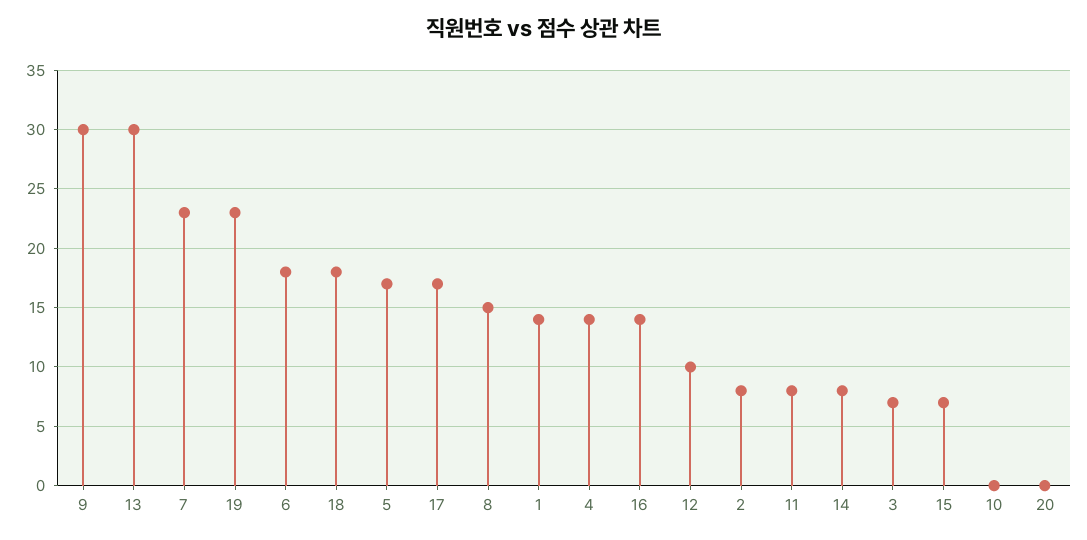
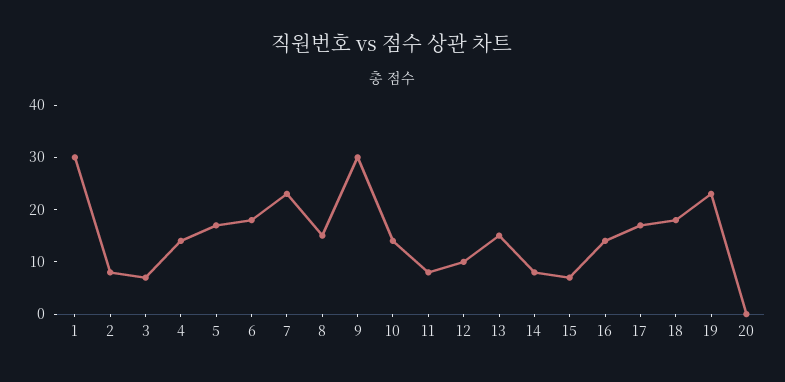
  {
    "9": 30,
-   "13": 30,
+   "13": 15,
    "7": 23,
    "19": 23,
    "6": 18,
    "18": 18,
    "5": 17,
    "17": 17,
    "8": 15,
-   "1": 14,
+   "1": 30,
    "4": 14,
    "16": 14,
    "12": 10,
    "2": 8,
    "11": 8,
    "14": 8,
    "3": 7,
    "15": 7,
-   "10": 0,
+   "10": 15,
    "20": 0
  }

